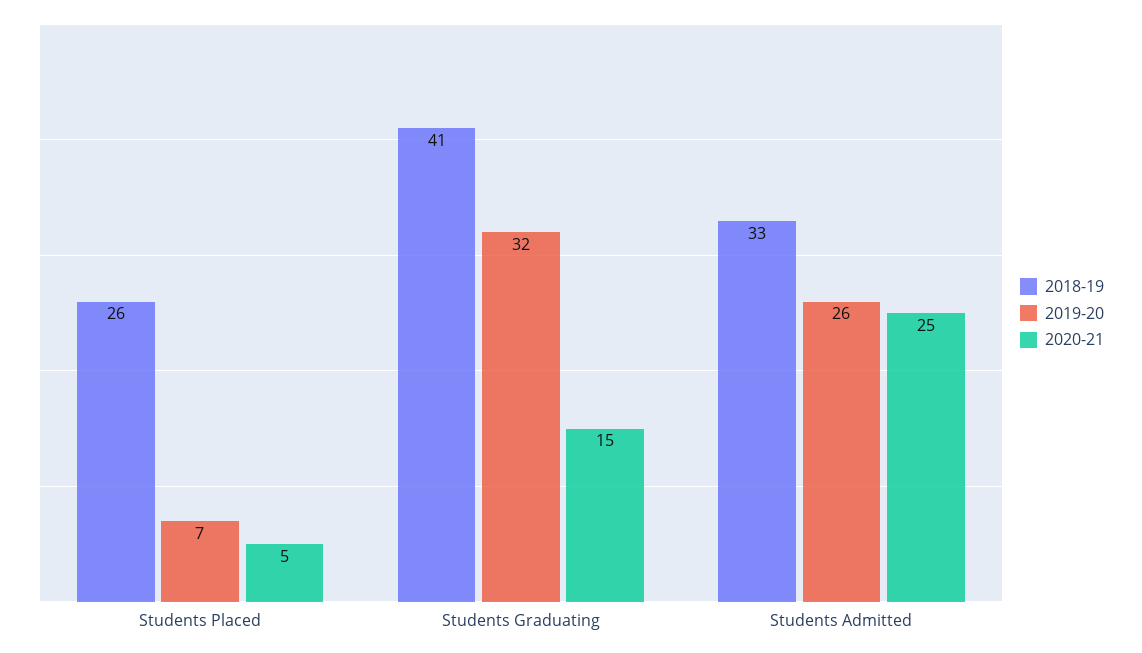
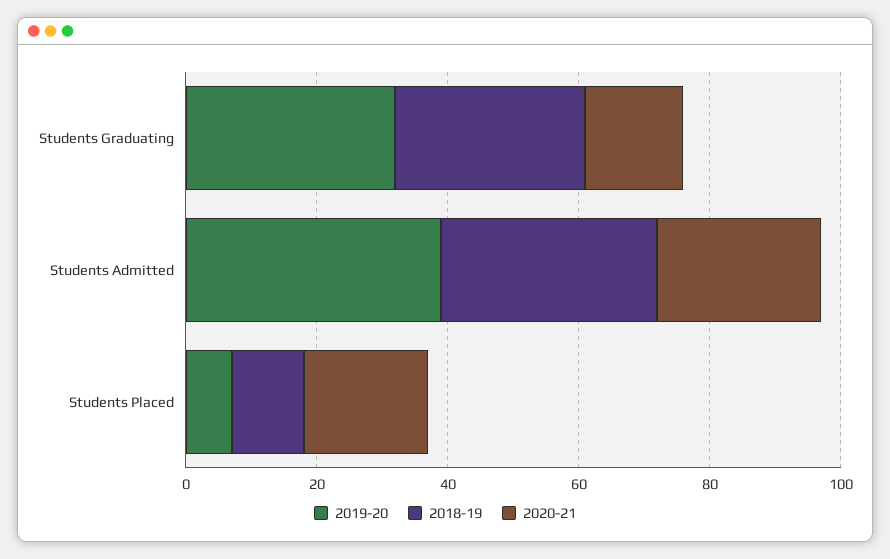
  {
    "2018-19": {
-     "Students Placed": 26,
+     "Students Placed": 10,
-     "Students Graduating": 41,
+     "Students Graduating": 30,
      "Students Admitted": 33
    },
    "2019-20": {
      "Students Placed": 7,
      "Students Graduating": 32,
-     "Students Admitted": 26
+     "Students Admitted": 40
    },
    "2020-21": {
-     "Students Placed": 5,
+     "Students Placed": 20,
      "Students Graduating": 15,
      "Students Admitted": 25
    }
  }

